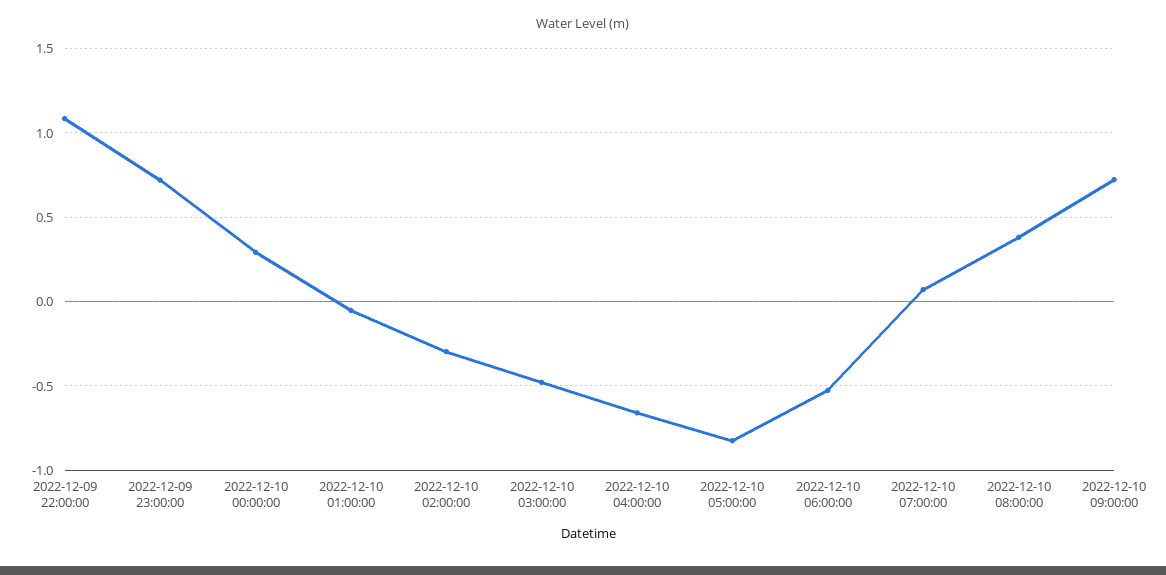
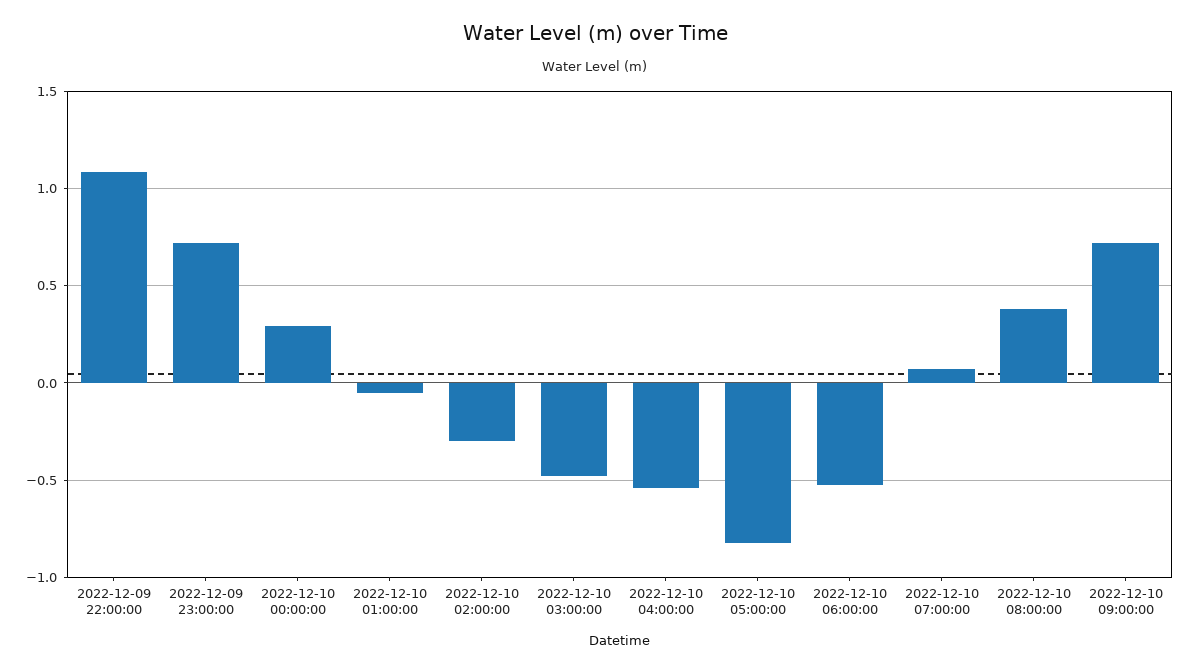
  {
    "2022-12-09 22:00:00": 1.1,
    "2022-12-09 23:00:00": 0.7,
    "2022-12-10 00:00:00": 0.3,
    "2022-12-10 01:00:00": -0.05,
    "2022-12-10 02:00:00": -0.3,
    "2022-12-10 03:00:00": -0.5,
-   "2022-12-10 04:00:00": -0.65,
+   "2022-12-10 04:00:00": -0.55,
    "2022-12-10 05:00:00": -0.8,
    "2022-12-10 06:00:00": -0.55,
    "2022-12-10 07:00:00": 0.05,
    "2022-12-10 08:00:00": 0.4,
    "2022-12-10 09:00:00": 0.7
  }

